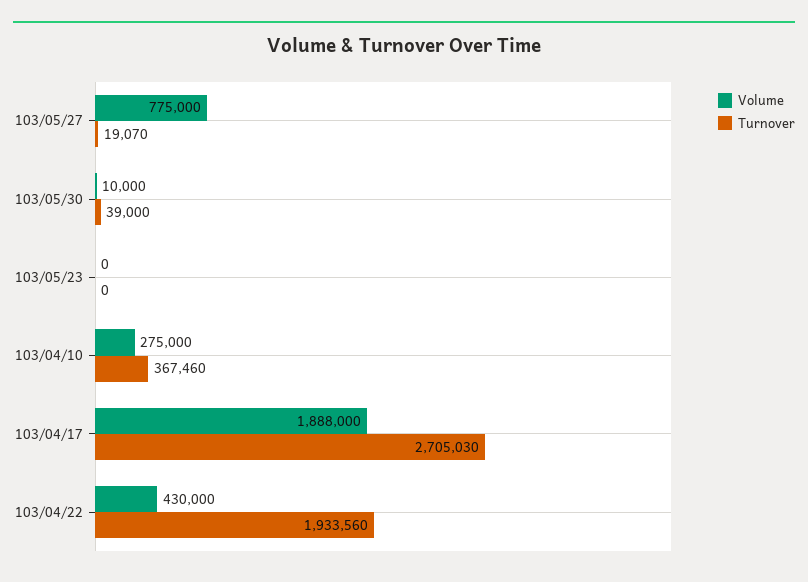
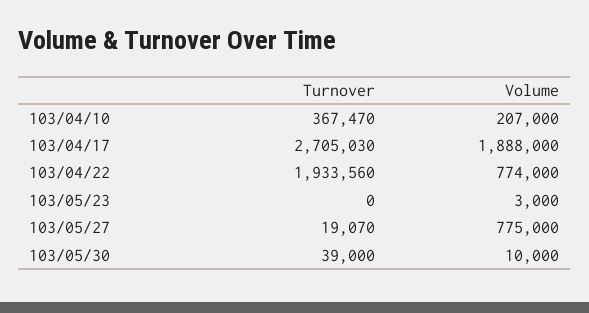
  {
    "Volume": {
      "103/05/27": 775000,
      "103/05/30": 10000,
-     "103/05/23": 0,
+     "103/05/23": 3000,
-     "103/04/10": 275000,
+     "103/04/10": 207000,
      "103/04/17": 1888000,
-     "103/04/22": 430000
+     "103/04/22": 774000
    },
    "Turnover": {
      "103/05/27": 19070,
      "103/05/30": 39000,
      "103/05/23": 0,
-     "103/04/10": 367460,
+     "103/04/10": 367470,
      "103/04/17": 2705030,
      "103/04/22": 1933560
    }
  }

